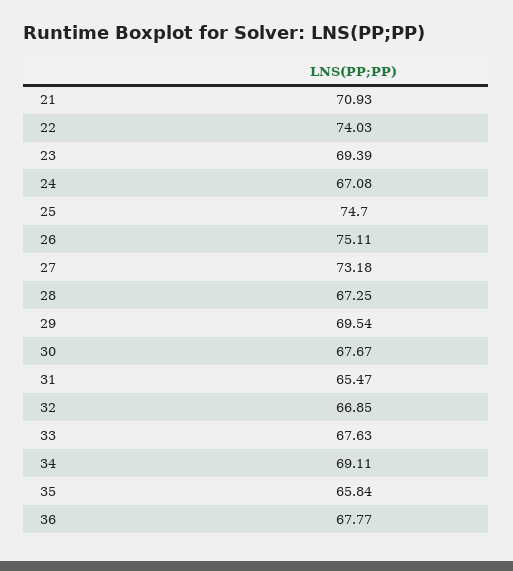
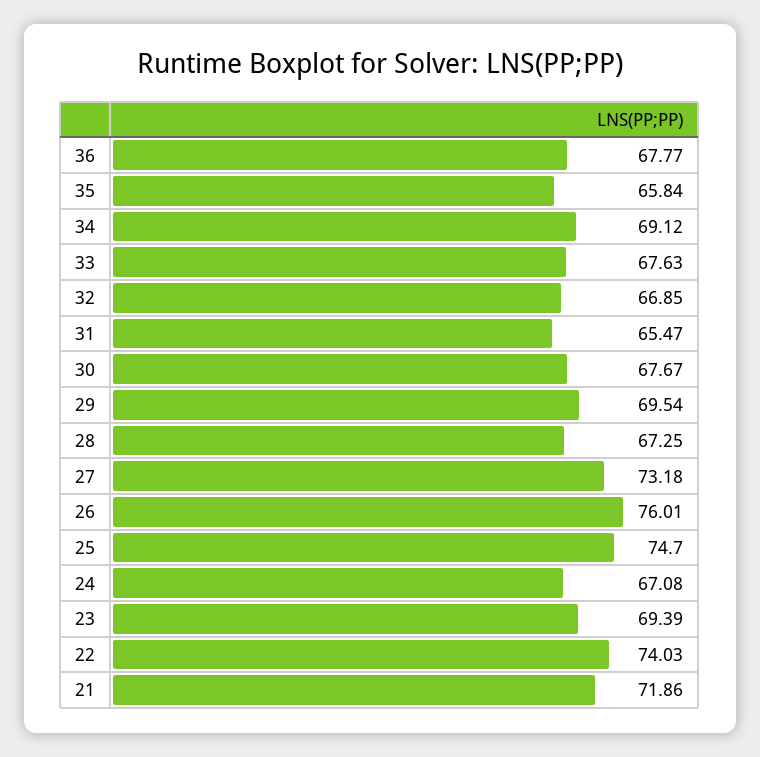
  {
-   "21": 70.93,
+   "21": 71.86,
    "22": 74.03,
    "23": 69.39,
    "24": 67.08,
    "25": 74.7,
-   "26": 75.11,
+   "26": 76.01,
    "27": 73.18,
    "28": 67.25,
    "29": 69.54,
    "30": 67.67,
    "31": 65.47,
    "32": 66.85,
    "33": 67.63,
-   "34": 69.11,
+   "34": 69.12,
    "35": 65.84,
    "36": 67.77
  }

